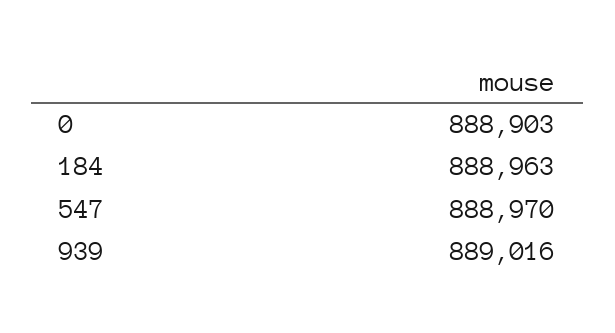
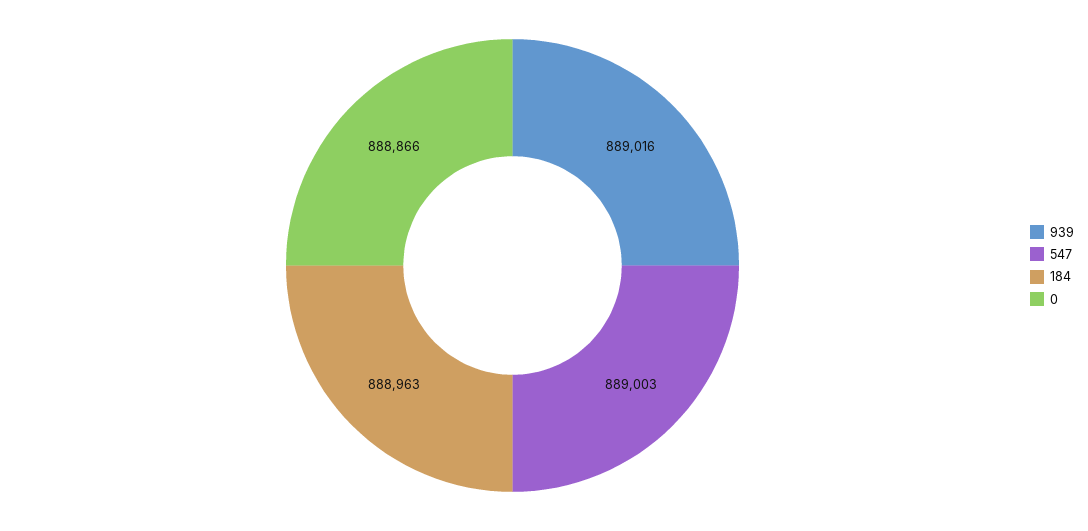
  {
-   "0": 888903,
+   "0": 888866,
    "184": 888963,
-   "547": 888970,
+   "547": 889003,
    "939": 889016
  }

